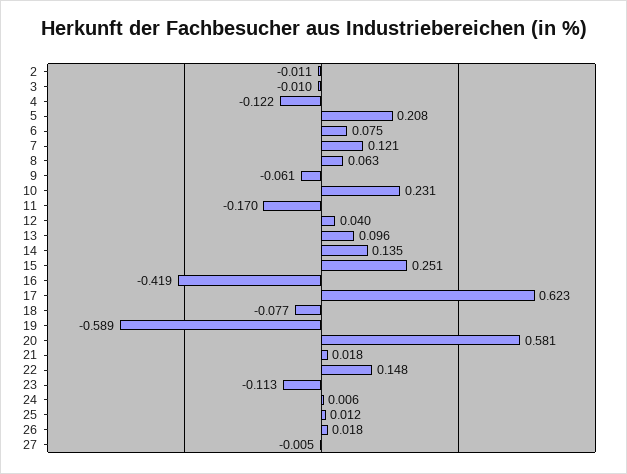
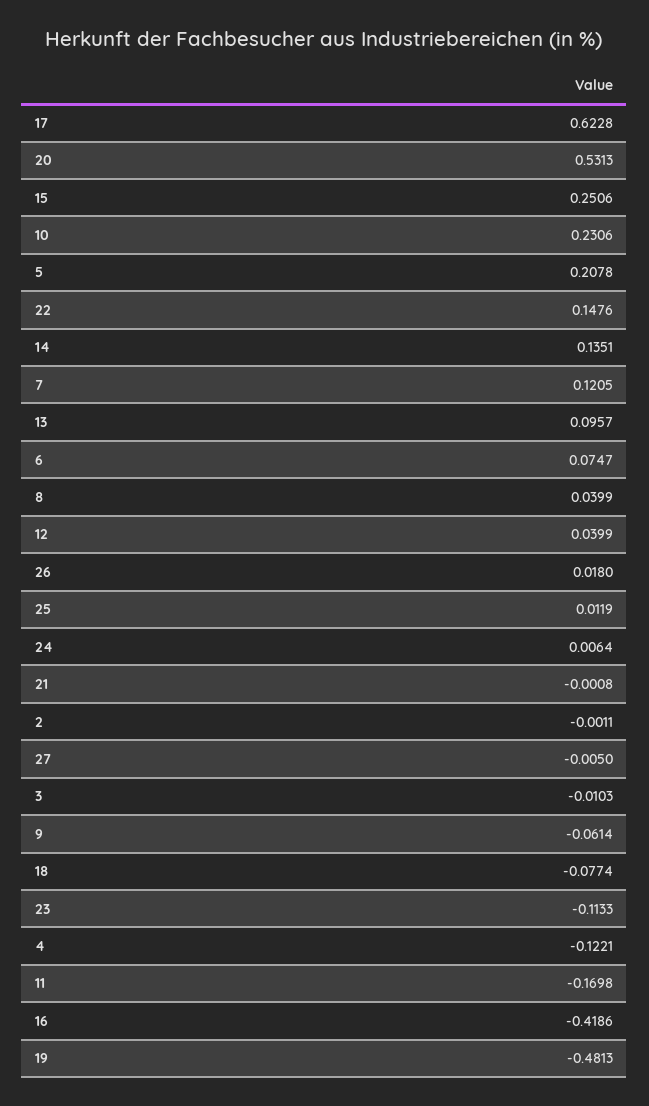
  {
-   "2": -0.011,
+   "2": -0.0011,
    "3": -0.0103,
    "4": -0.1221,
    "5": 0.2078,
    "6": 0.0747,
    "7": 0.1205,
-   "8": 0.063,
+   "8": 0.0399,
    "9": -0.0614,
    "10": 0.2306,
    "11": -0.1698,
    "12": 0.0399,
    "13": 0.0957,
    "14": 0.1351,
    "15": 0.2506,
    "16": -0.4186,
    "17": 0.6228,
    "18": -0.0774,
-   "19": -0.589,
+   "19": -0.4813,
-   "20": 0.581,
+   "20": 0.5313,
-   "21": 0.018,
+   "21": -0.0008,
    "22": 0.1476,
    "23": -0.1133,
    "24": 0.0064,
    "25": 0.0119,
    "26": 0.018,
    "27": -0.005
  }

